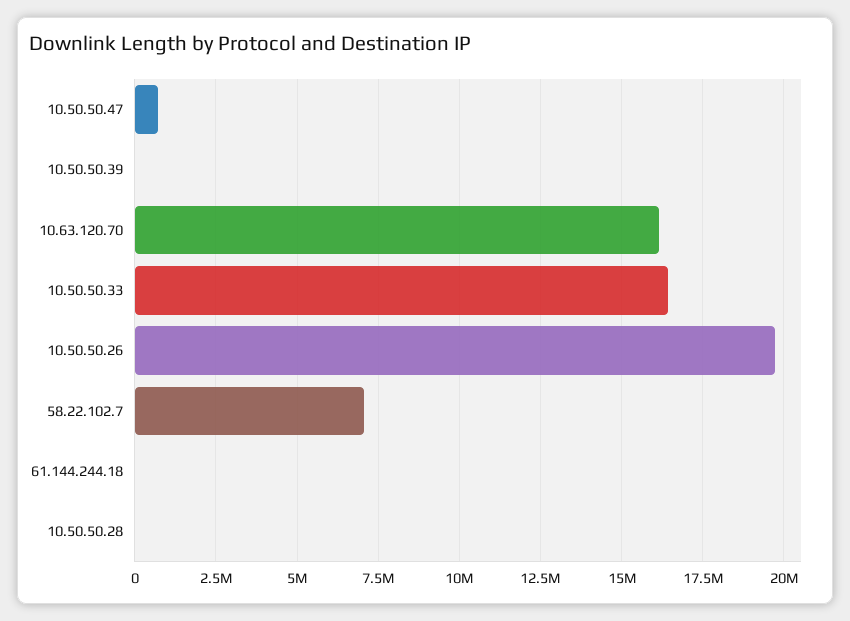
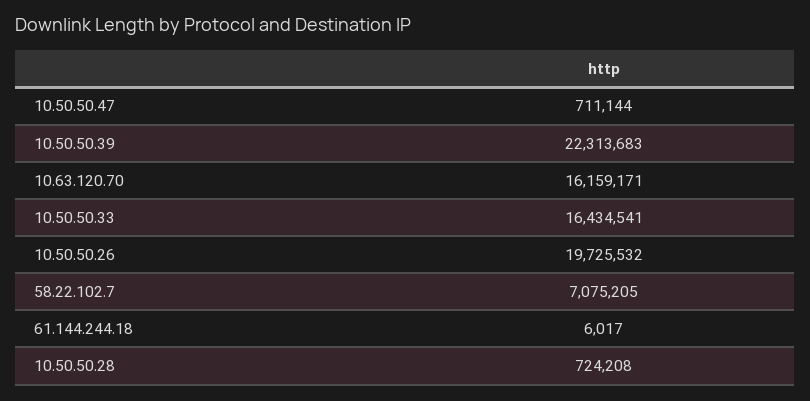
  {
    "10.50.50.47": 711144,
-   "10.50.50.39": 0,
+   "10.50.50.39": 22313683,
    "10.63.120.70": 16159171,
    "10.50.50.33": 16434541,
    "10.50.50.26": 19725532,
    "58.22.102.7": 7075205,
    "61.144.244.18": 6017,
-   "10.50.50.28": 0
+   "10.50.50.28": 724208
  }

